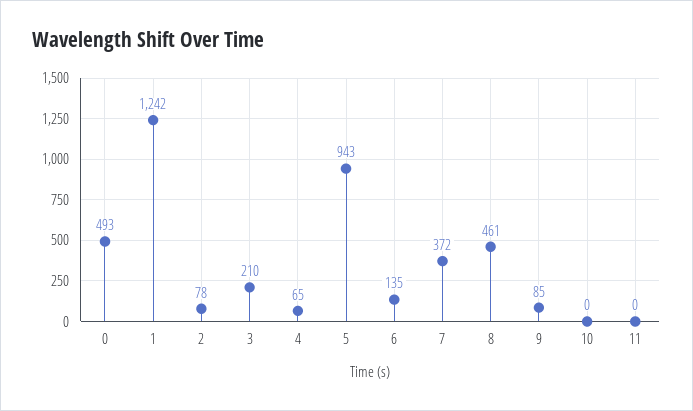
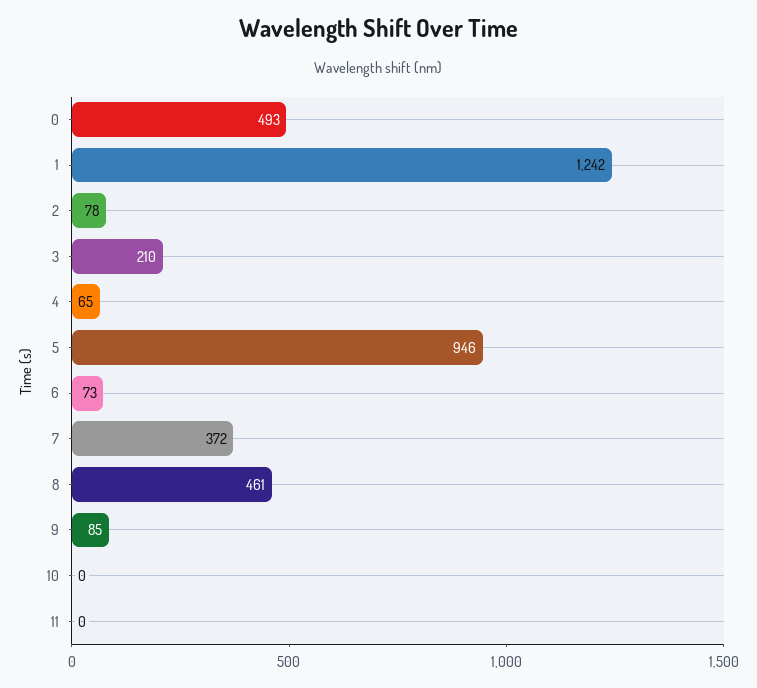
  {
    "0": 493,
    "1": 1242,
    "2": 78,
    "3": 210,
    "4": 65,
-   "5": 943,
+   "5": 946,
-   "6": 135,
+   "6": 73,
    "7": 372,
    "8": 461,
    "9": 85,
    "10": 0,
    "11": 0
  }

